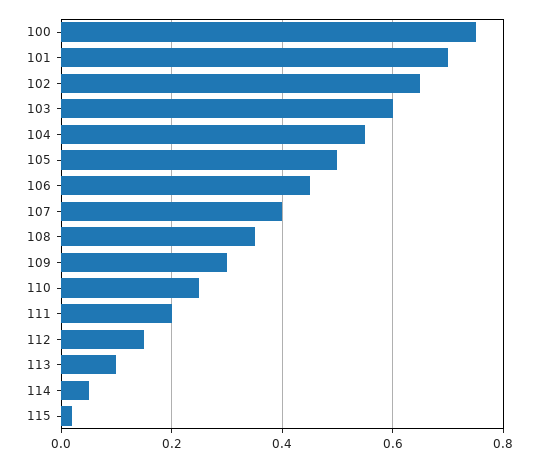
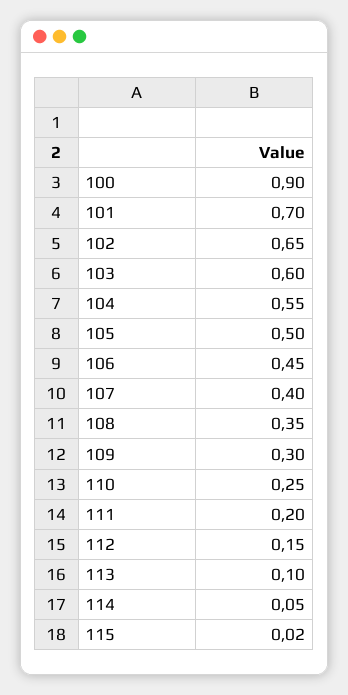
  {
-   "100": 0.75,
+   "100": 0.9,
    "101": 0.7,
    "102": 0.65,
    "103": 0.6,
    "104": 0.55,
    "105": 0.5,
    "106": 0.45,
    "107": 0.4,
    "108": 0.35,
    "109": 0.3,
    "110": 0.25,
    "111": 0.2,
    "112": 0.15,
    "113": 0.1,
    "114": 0.05,
    "115": 0.02
  }

